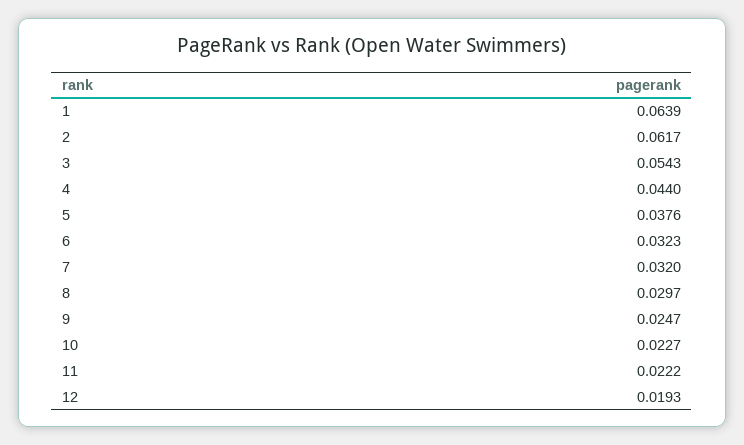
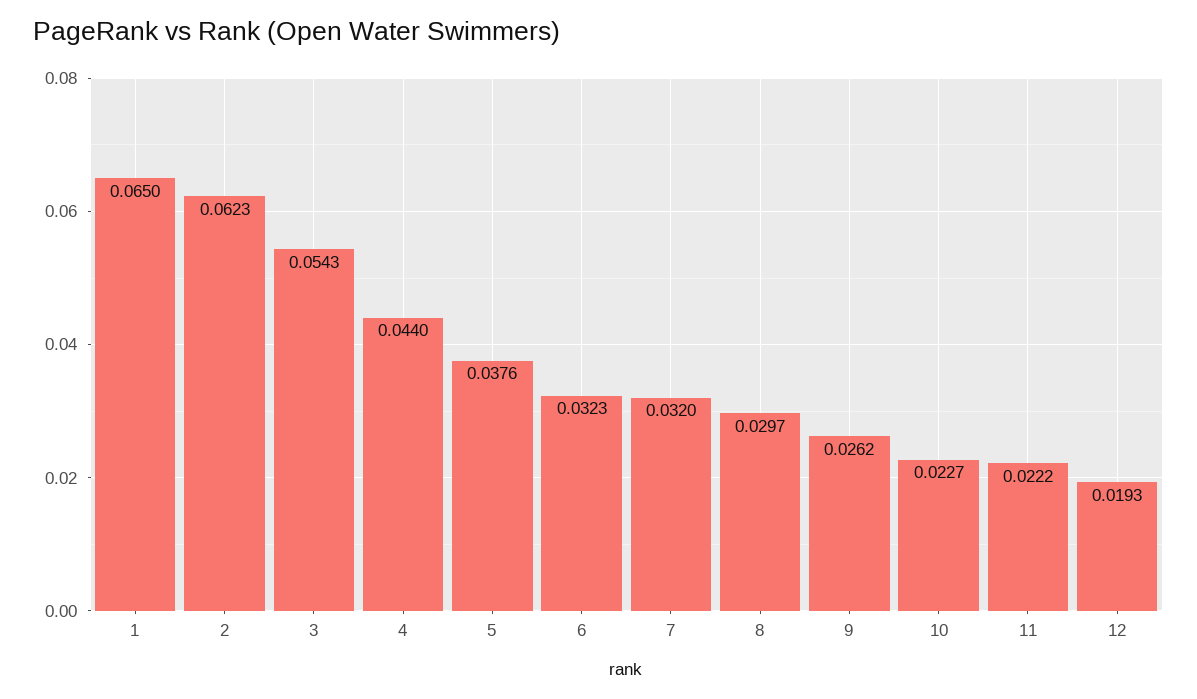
  {
-   "1": 0.0639,
+   "1": 0.065,
-   "2": 0.0617,
+   "2": 0.0623,
    "3": 0.0543,
    "4": 0.044,
    "5": 0.0376,
    "6": 0.0323,
    "7": 0.032,
    "8": 0.0297,
-   "9": 0.0247,
+   "9": 0.0262,
    "10": 0.0227,
    "11": 0.0222,
    "12": 0.0193
  }

